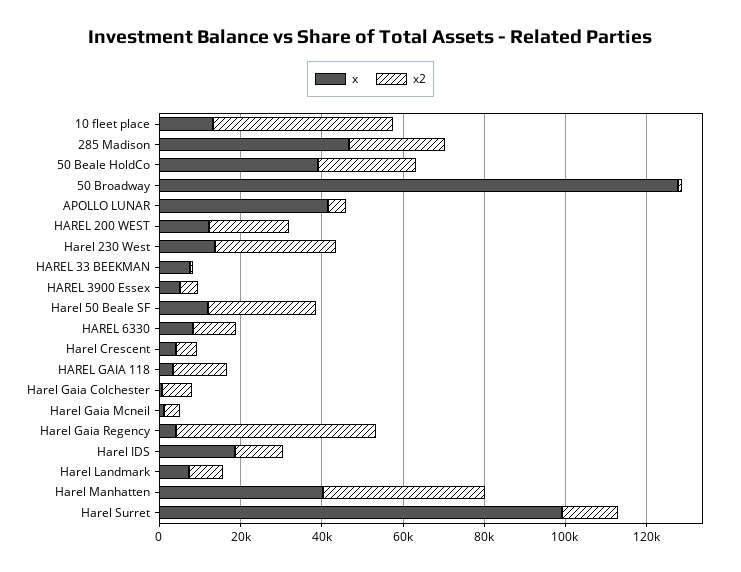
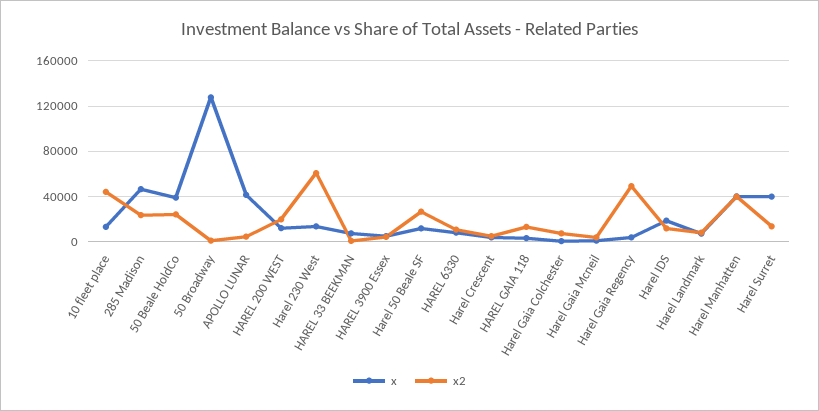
  {
    "x": {
      "10 fleet place": 15000,
      "285 Madison": 45000,
      "50 Beale HoldCo": 40000,
      "50 Broadway": 130000,
      "APOLLO LUNAR": 40000,
      "HAREL 200 WEST": 10000,
      "Harel 230 West": 15000,
      "HAREL 33 BEEKMAN": 5000,
      "HAREL 3900 Essex": 5000,
      "Harel 50 Beale SF": 10000,
      "HAREL 6330": 10000,
      "Harel Crescent": 5000,
      "HAREL GAIA 118": 5000,
      "Harel Gaia Colchester": 0,
      "Harel Gaia Mcneil": 0,
      "Harel Gaia Regency": 5000,
      "Harel IDS": 20000,
      "Harel Landmark": 5000,
      "Harel Manhatten": 40000,
-     "Harel Surret": 100000
+     "Harel Surret": 40000
    },
    "x2": {
      "10 fleet place": 45000,
      "285 Madison": 25000,
      "50 Beale HoldCo": 25000,
      "50 Broadway": 0,
      "APOLLO LUNAR": 5000,
      "HAREL 200 WEST": 20000,
-     "Harel 230 West": 30000,
+     "Harel 230 West": 60000,
      "HAREL 33 BEEKMAN": 0,
      "HAREL 3900 Essex": 5000,
      "Harel 50 Beale SF": 25000,
      "HAREL 6330": 10000,
      "Harel Crescent": 5000,
      "HAREL GAIA 118": 15000,
      "Harel Gaia Colchester": 5000,
      "Harel Gaia Mcneil": 5000,
      "Harel Gaia Regency": 50000,
      "Harel IDS": 10000,
      "Harel Landmark": 10000,
      "Harel Manhatten": 40000,
      "Harel Surret": 15000
    }
  }

